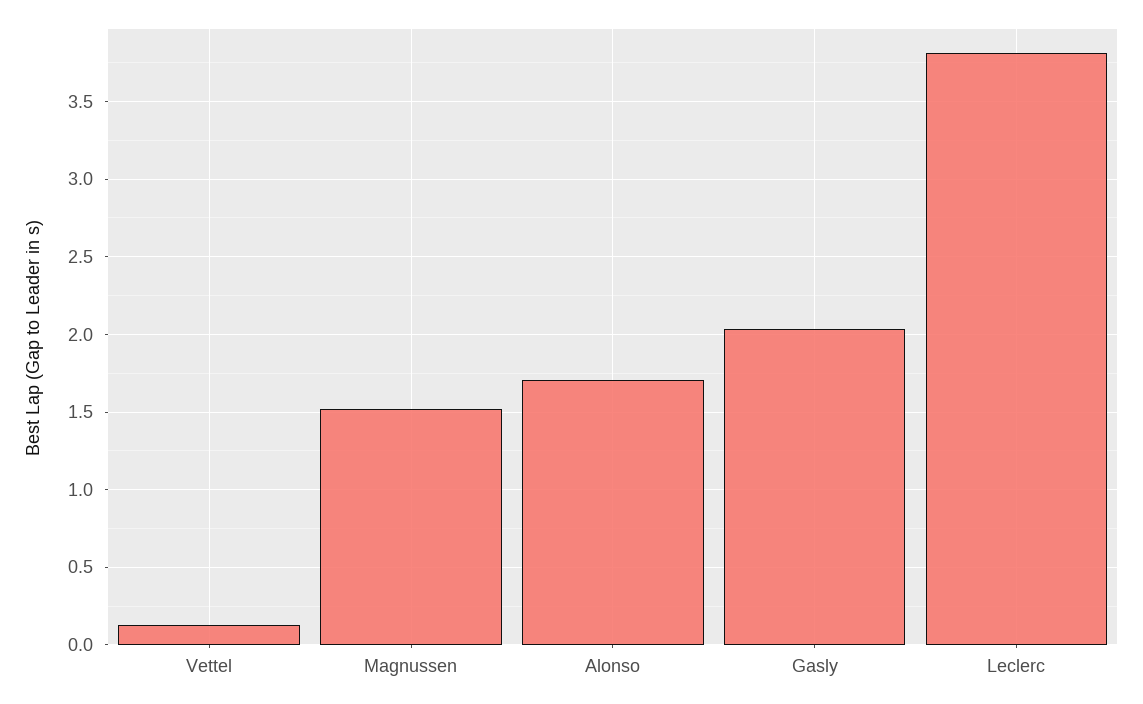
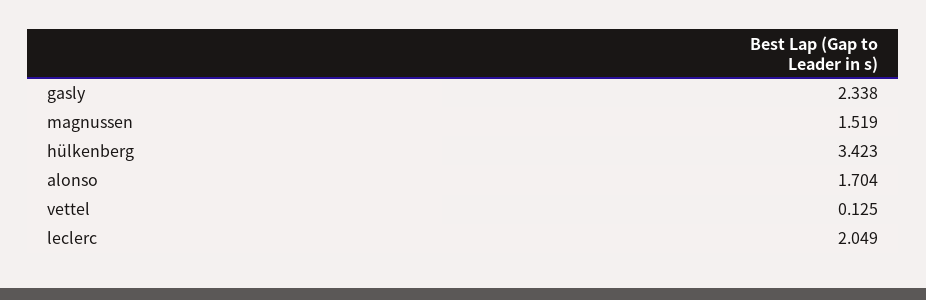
  {
    "Vettel": 0.125,
    "Magnussen": 1.519,
    "Alonso": 1.704,
-   "Gasly": 2.05,
+   "Gasly": 2.338,
-   "Leclerc": 3.8
+   "Leclerc": 2.049,
+   "hülkenberg": 3.423
  }

